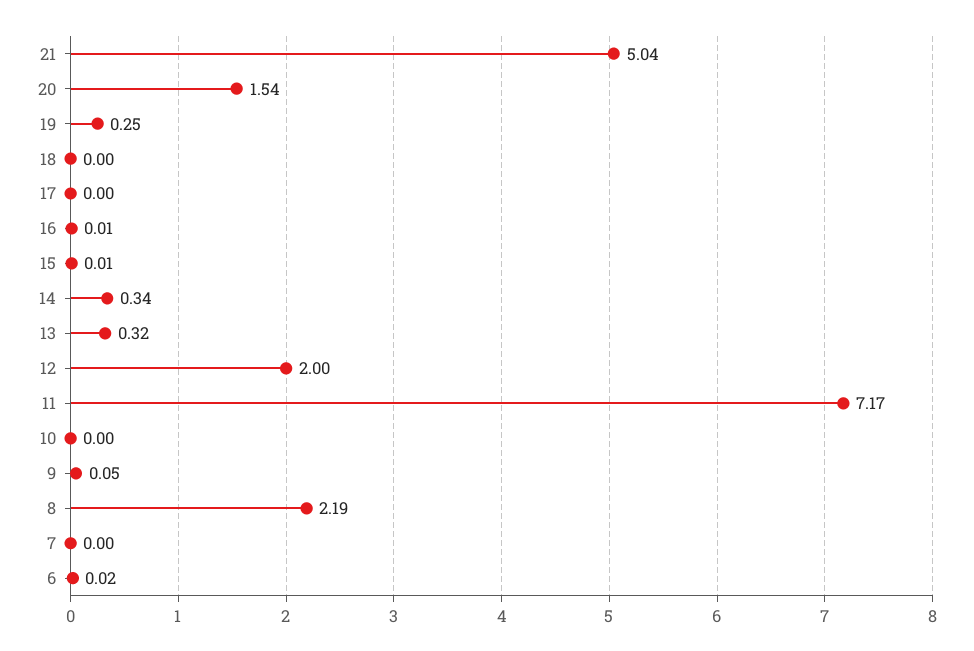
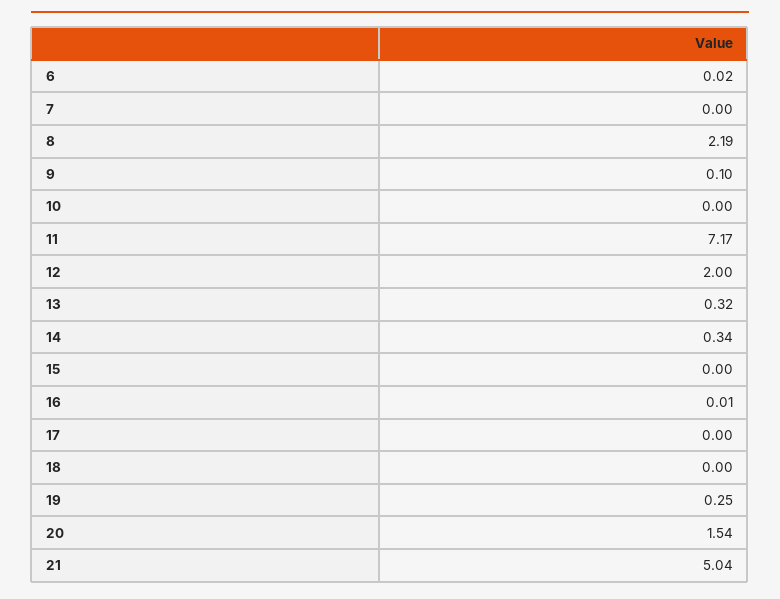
  {
    "21": 5.04,
    "20": 1.54,
    "19": 0.25,
    "18": 0,
    "17": 0,
    "16": 0.01,
-   "15": 0.01,
+   "15": 0,
    "14": 0.34,
    "13": 0.32,
    "12": 2,
    "11": 7.17,
    "10": 0,
-   "9": 0.05,
+   "9": 0.1,
    "8": 2.19,
    "7": 0,
    "6": 0.02
  }

